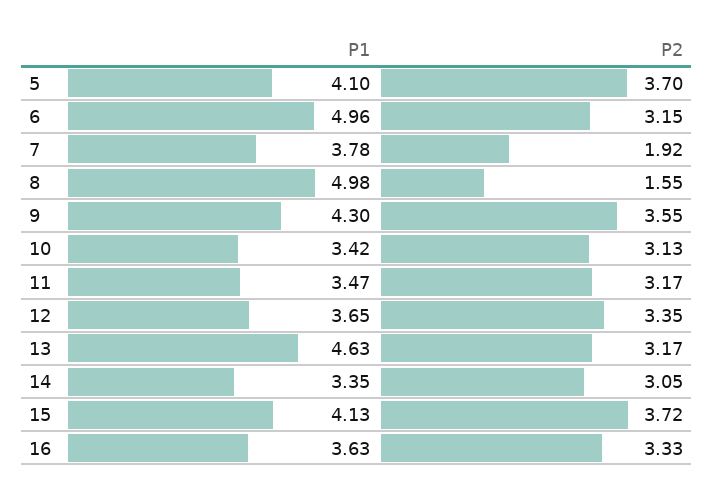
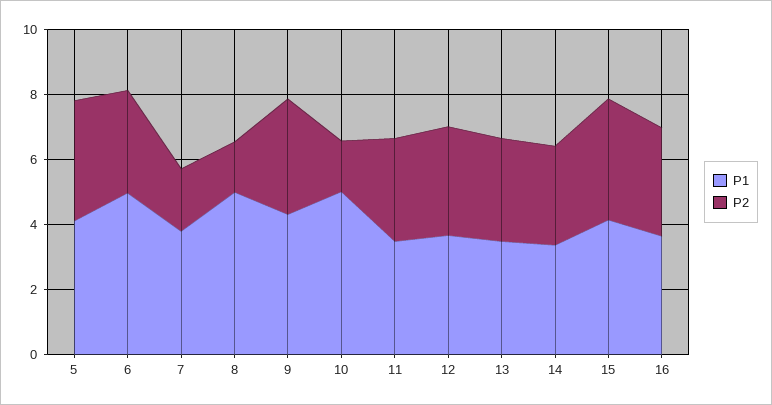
  {
    "P1": {
      "5": 4.1,
      "6": 4.96,
      "7": 3.78,
      "8": 4.98,
      "9": 4.3,
-     "10": 3.42,
+     "10": 5,
      "11": 3.47,
      "12": 3.65,
-     "13": 4.63,
+     "13": 3.5,
      "14": 3.35,
      "15": 4.13,
      "16": 3.63
    },
    "P2": {
      "5": 3.7,
      "6": 3.15,
      "7": 1.92,
      "8": 1.55,
      "9": 3.55,
-     "10": 3.13,
+     "10": 1.5,
      "11": 3.17,
      "12": 3.35,
      "13": 3.17,
      "14": 3.05,
      "15": 3.72,
      "16": 3.33
    }
  }

